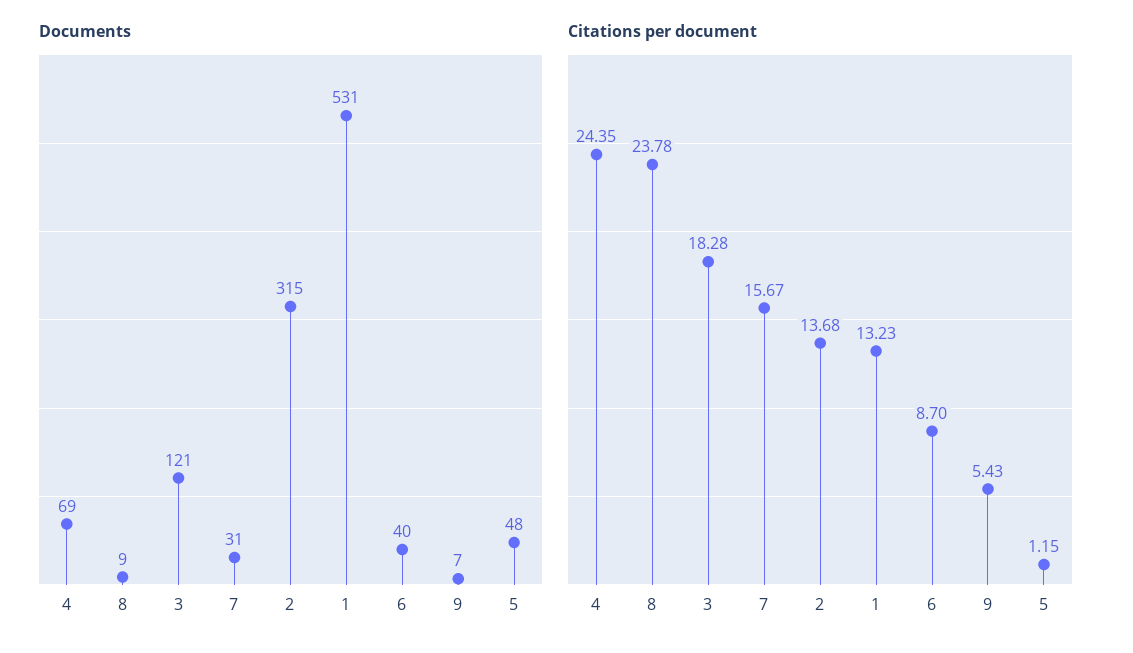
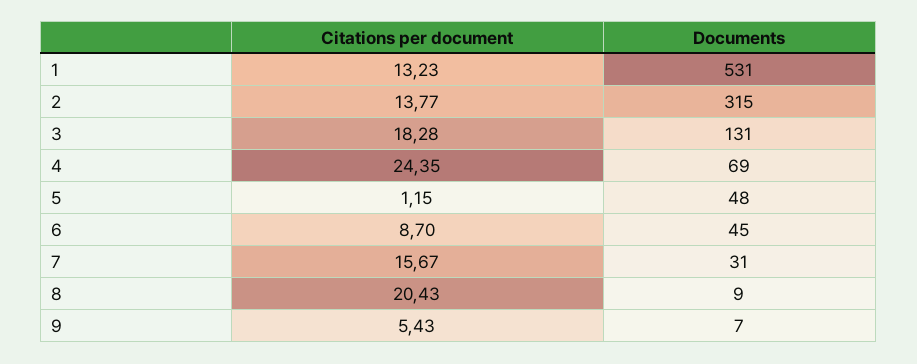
  {
    "Documents": {
      "4": 69,
      "8": 9,
-     "3": 121,
+     "3": 131,
      "7": 31,
      "2": 315,
      "1": 531,
-     "6": 40,
+     "6": 45,
      "9": 7,
      "5": 48
    },
    "Citations per document": {
      "4": 24.35,
-     "8": 23.78,
+     "8": 20.43,
      "3": 18.28,
      "7": 15.67,
-     "2": 13.68,
+     "2": 13.77,
      "1": 13.23,
      "6": 8.7,
      "9": 5.43,
      "5": 1.15
    }
  }

